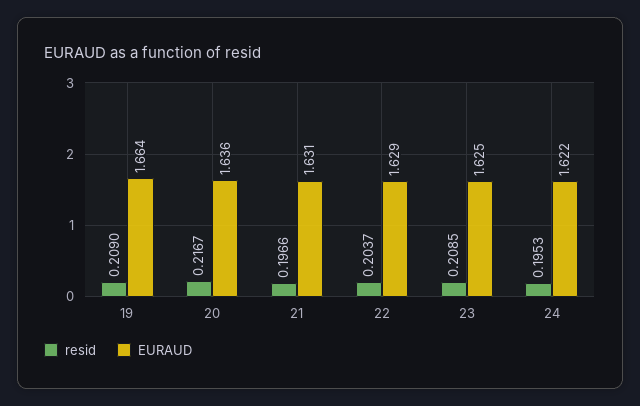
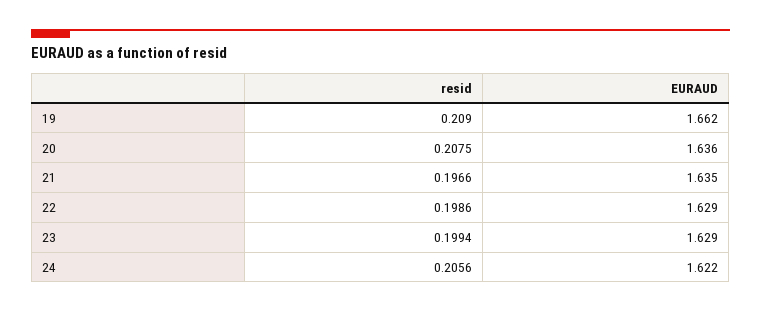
  {
    "resid": {
      "19": 0.209,
-     "20": 0.2167,
+     "20": 0.2075,
      "21": 0.1966,
-     "22": 0.2037,
+     "22": 0.1986,
-     "23": 0.2085,
+     "23": 0.1994,
-     "24": 0.1953
+     "24": 0.2056
    },
    "EURAUD": {
-     "19": 1.664,
+     "19": 1.662,
      "20": 1.636,
-     "21": 1.631,
+     "21": 1.635,
      "22": 1.629,
-     "23": 1.625,
+     "23": 1.629,
      "24": 1.622
    }
  }

